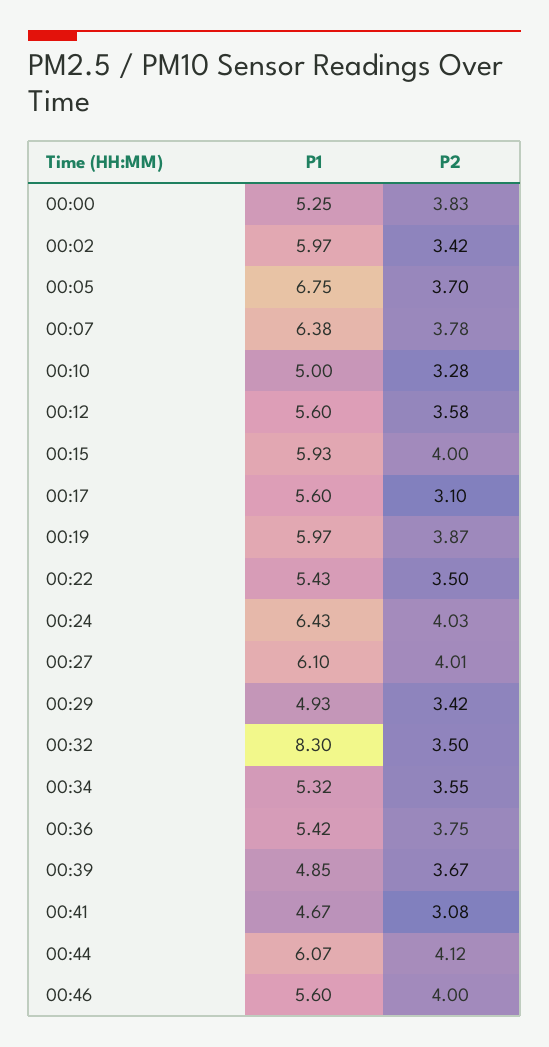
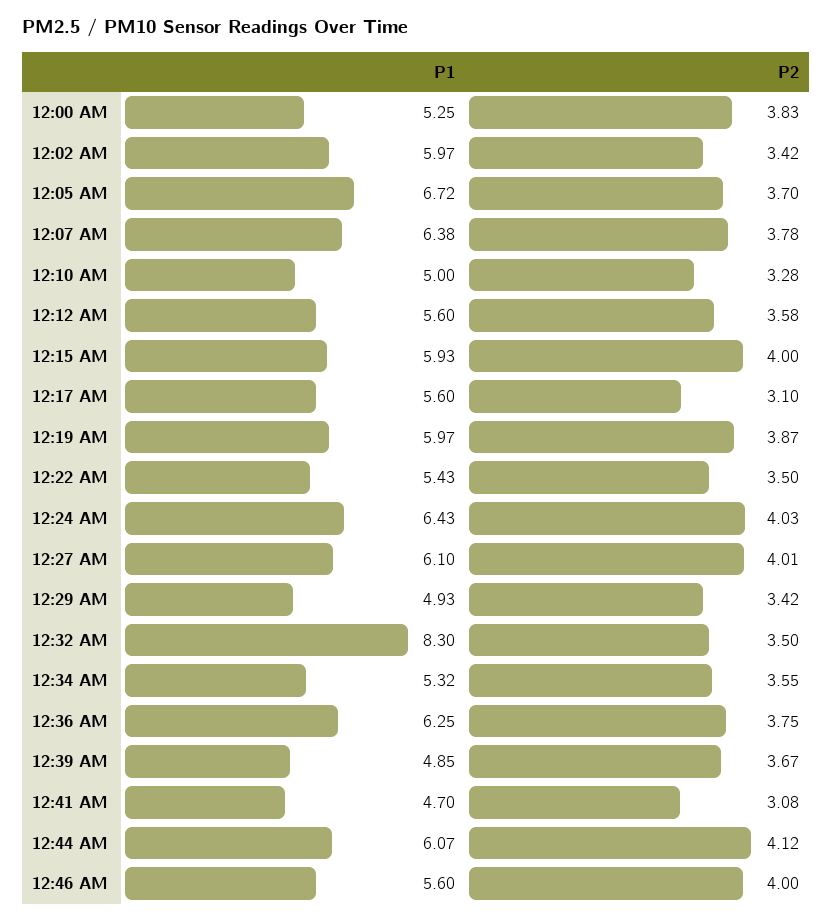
  {
    "P1": {
      "00:00": 5.25,
      "00:02": 5.97,
-     "00:05": 6.75,
+     "00:05": 6.72,
      "00:07": 6.38,
      "00:10": 5,
      "00:12": 5.6,
      "00:15": 5.93,
      "00:17": 5.6,
      "00:19": 5.97,
      "00:22": 5.43,
      "00:24": 6.43,
      "00:27": 6.1,
      "00:29": 4.93,
      "00:32": 8.3,
      "00:34": 5.32,
-     "00:36": 5.42,
+     "00:36": 6.25,
      "00:39": 4.85,
-     "00:41": 4.67,
+     "00:41": 4.7,
      "00:44": 6.07,
      "00:46": 5.6
    },
    "P2": {
      "00:00": 3.83,
      "00:02": 3.42,
      "00:05": 3.7,
      "00:07": 3.78,
      "00:10": 3.28,
      "00:12": 3.58,
      "00:15": 4,
      "00:17": 3.1,
      "00:19": 3.87,
      "00:22": 3.5,
      "00:24": 4.03,
      "00:27": 4.01,
      "00:29": 3.42,
      "00:32": 3.5,
      "00:34": 3.55,
      "00:36": 3.75,
      "00:39": 3.67,
      "00:41": 3.08,
      "00:44": 4.12,
      "00:46": 4
    }
  }

